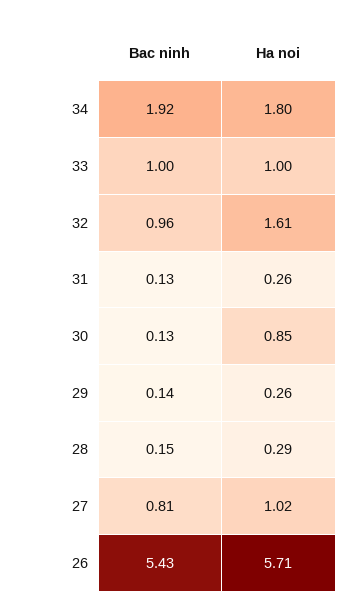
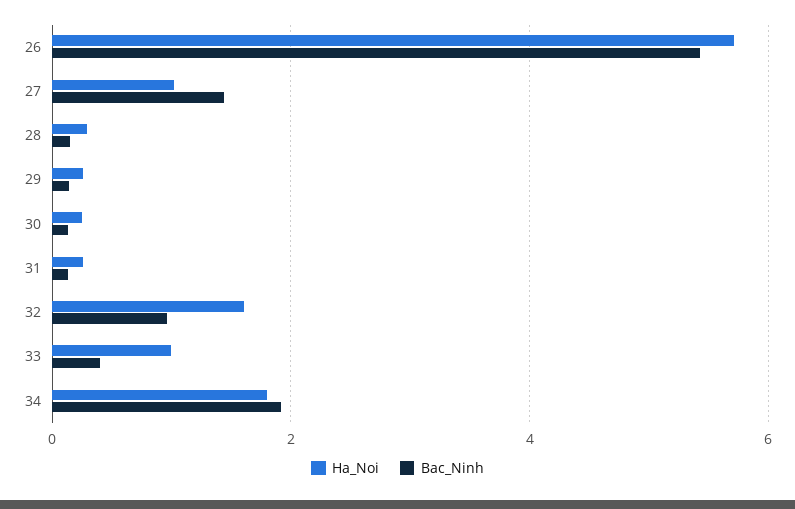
  {
    "Bac ninh": {
      "34": 1.92,
-     "33": 1,
+     "33": 0.4,
      "32": 0.96,
      "31": 0.13,
      "30": 0.13,
      "29": 0.14,
      "28": 0.15,
-     "27": 0.81,
+     "27": 1.4,
      "26": 5.43
    },
    "Ha noi": {
      "34": 1.8,
      "33": 1,
      "32": 1.61,
      "31": 0.26,
-     "30": 0.85,
+     "30": 0.2,
      "29": 0.26,
      "28": 0.29,
      "27": 1.02,
      "26": 5.71
    }
  }

